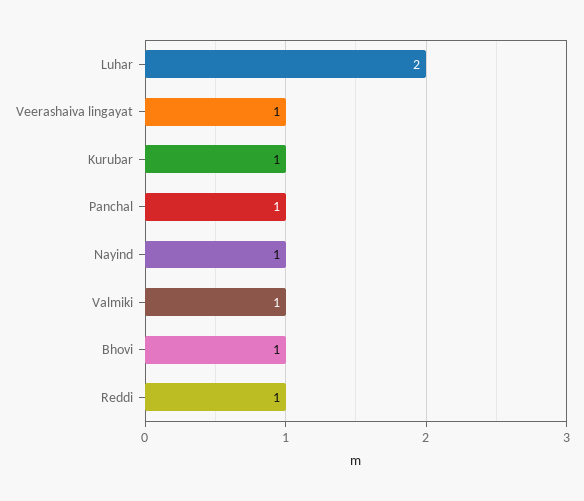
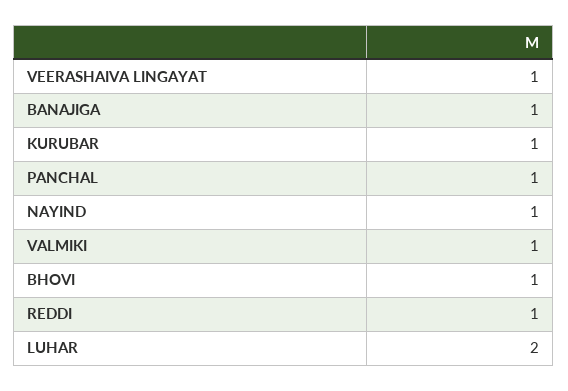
  {
    "Luhar": 2,
    "Veerashaiva lingayat": 1,
    "Kurubar": 1,
    "Panchal": 1,
    "Nayind": 1,
    "Valmiki": 1,
    "Bhovi": 1,
-   "Reddi": 1
+   "Reddi": 1,
+   "BANAJIGA": 1
  }

